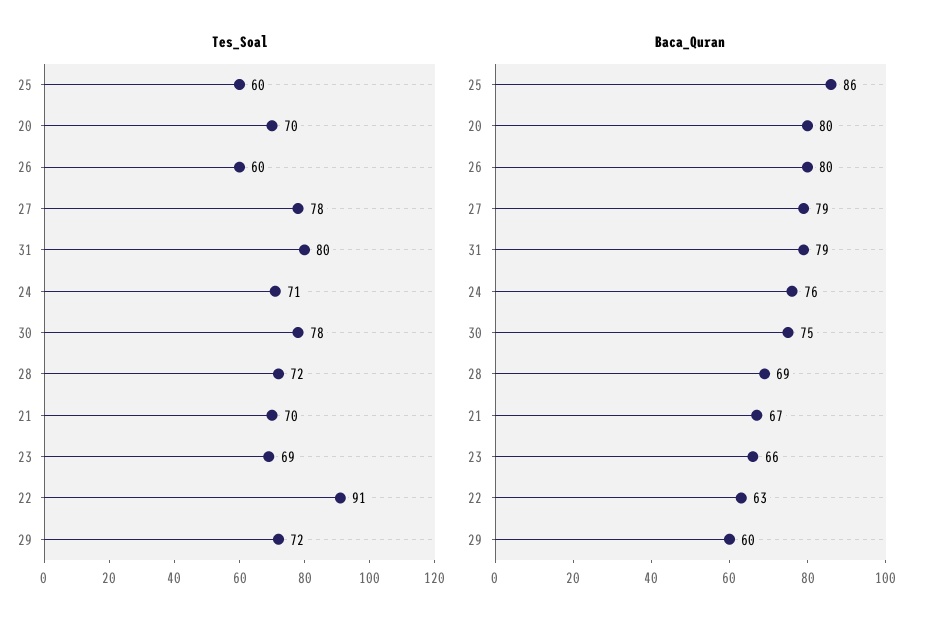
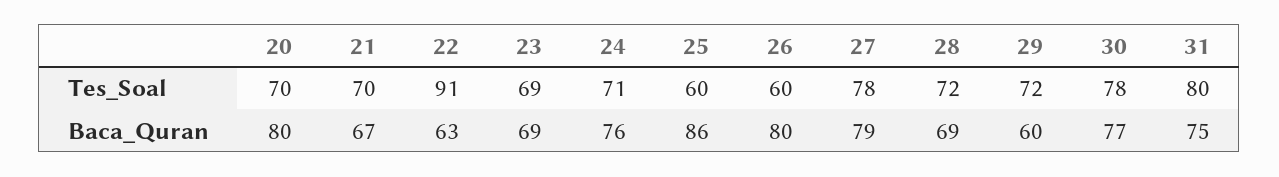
  {
    "Tes_Soal": {
      "25": 60,
      "20": 70,
      "26": 60,
      "27": 78,
      "31": 80,
      "24": 71,
      "30": 78,
      "28": 72,
      "21": 70,
      "23": 69,
      "22": 91,
      "29": 72
    },
    "Baca_Quran": {
      "25": 86,
      "20": 80,
      "26": 80,
      "27": 79,
-     "31": 79,
+     "31": 75,
      "24": 76,
-     "30": 75,
+     "30": 77,
      "28": 69,
      "21": 67,
-     "23": 66,
+     "23": 69,
      "22": 63,
      "29": 60
    }
  }

